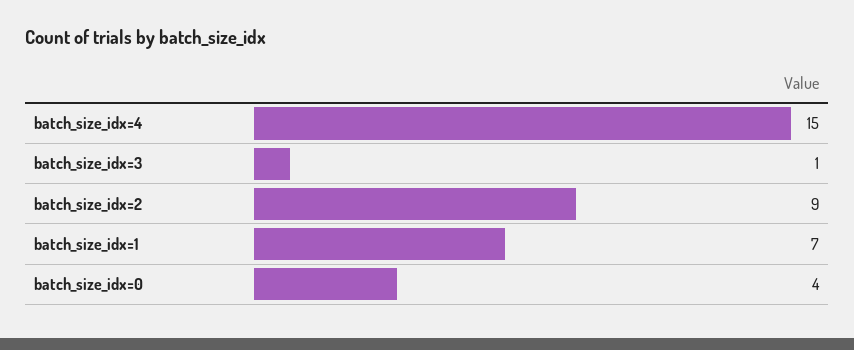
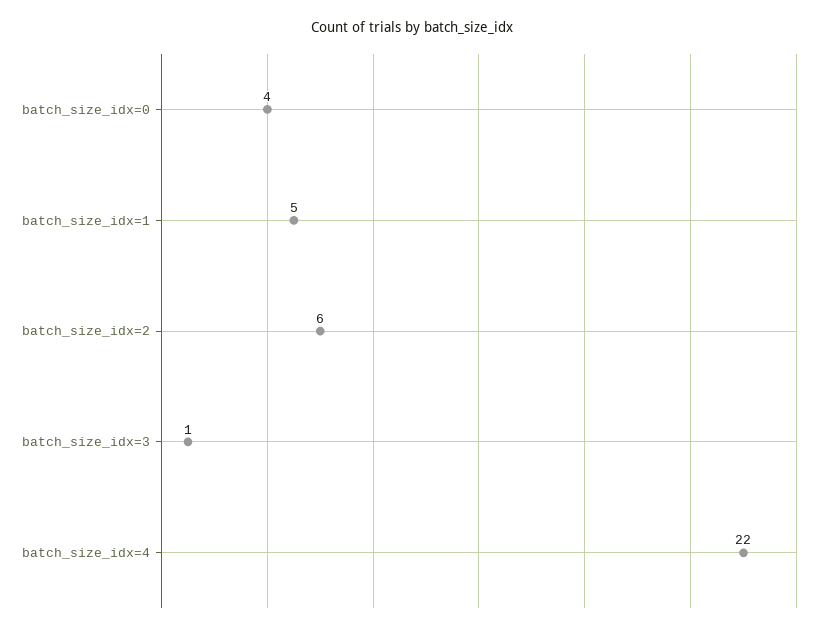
  {
-   "batch_size_idx=4": 15,
+   "batch_size_idx=4": 22,
    "batch_size_idx=3": 1,
-   "batch_size_idx=2": 9,
+   "batch_size_idx=2": 6,
-   "batch_size_idx=1": 7,
+   "batch_size_idx=1": 5,
    "batch_size_idx=0": 4
  }

